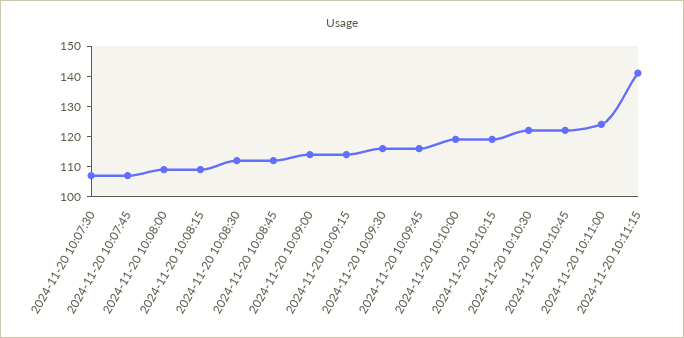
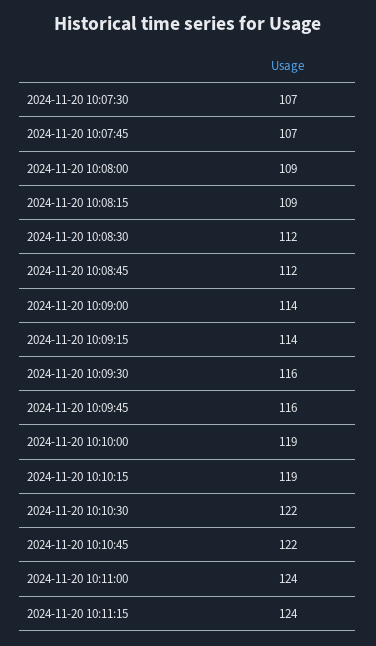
  {
    "2024-11-20 10:07:30": 107,
    "2024-11-20 10:07:45": 107,
    "2024-11-20 10:08:00": 109,
    "2024-11-20 10:08:15": 109,
    "2024-11-20 10:08:30": 112,
    "2024-11-20 10:08:45": 112,
    "2024-11-20 10:09:00": 114,
    "2024-11-20 10:09:15": 114,
    "2024-11-20 10:09:30": 116,
    "2024-11-20 10:09:45": 116,
    "2024-11-20 10:10:00": 119,
    "2024-11-20 10:10:15": 119,
    "2024-11-20 10:10:30": 122,
    "2024-11-20 10:10:45": 122,
    "2024-11-20 10:11:00": 124,
-   "2024-11-20 10:11:15": 140
+   "2024-11-20 10:11:15": 124
  }

